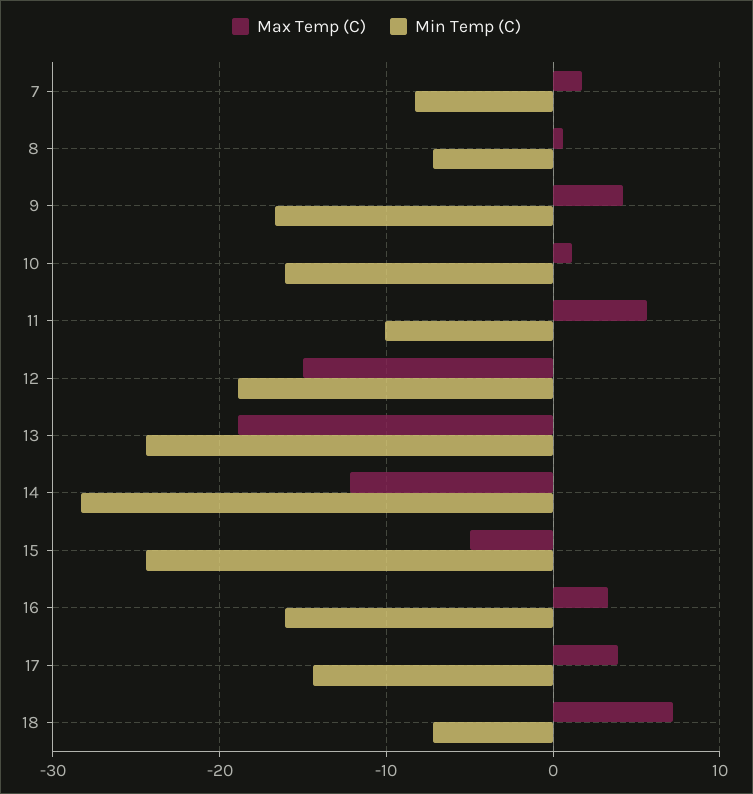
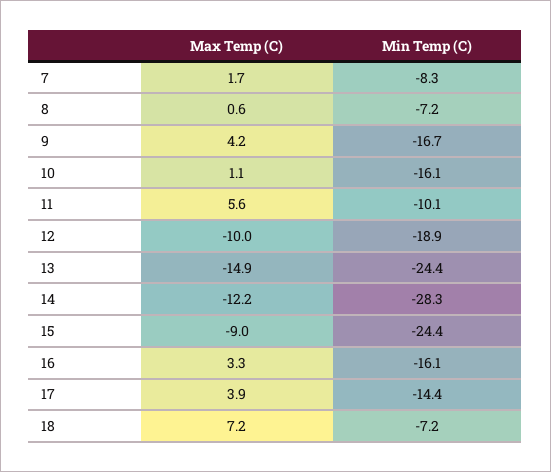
  {
    "Max Temp (C)": {
      "7": 1.7,
      "8": 0.6,
      "9": 4.2,
      "10": 1.1,
      "11": 5.6,
-     "12": -15,
+     "12": -10,
-     "13": -19,
+     "13": -14.9,
      "14": -12.2,
-     "15": -5,
+     "15": -9,
      "16": 3.3,
      "17": 3.9,
      "18": 7.2
    },
    "Min Temp (C)": {
      "7": -8.3,
      "8": -7.2,
      "9": -16.7,
      "10": -16.1,
      "11": -10.1,
      "12": -18.9,
      "13": -24.4,
      "14": -28.3,
      "15": -24.4,
      "16": -16.1,
      "17": -14.4,
      "18": -7.2
    }
  }

